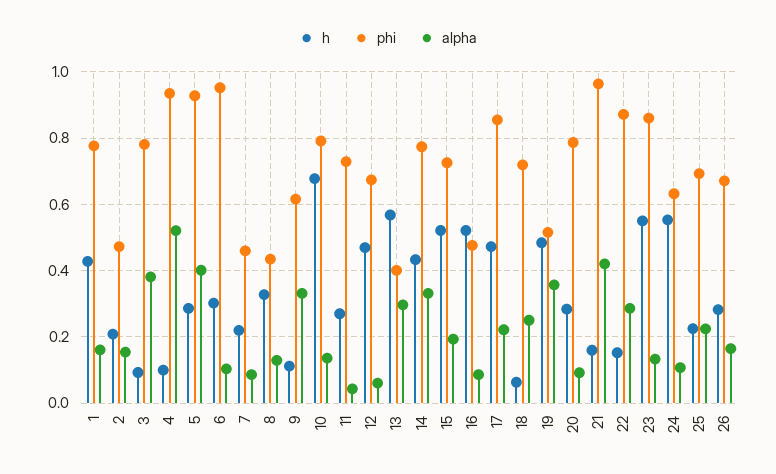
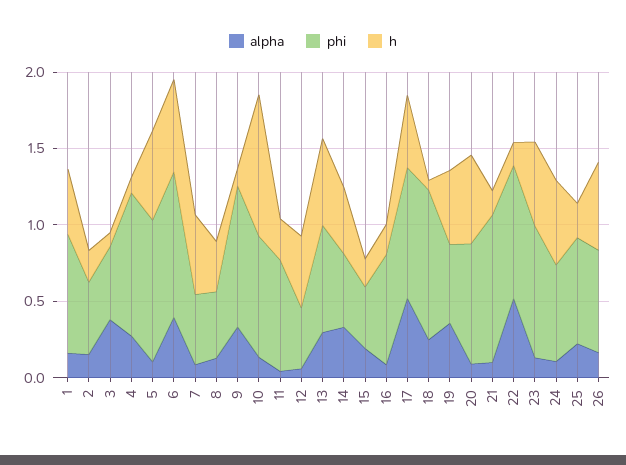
  {
    "h": {
      "1": 0.42,
      "2": 0.2,
      "3": 0.1,
      "4": 0.1,
-     "5": 0.28,
+     "5": 0.6,
-     "6": 0.3,
+     "6": 0.6,
-     "7": 0.22,
+     "7": 0.5,
      "8": 0.32,
      "9": 0.12,
-     "10": 0.68,
+     "10": 0.9,
      "11": 0.26,
      "12": 0.46,
      "13": 0.56,
      "14": 0.44,
-     "15": 0.52,
+     "15": 0.2,
-     "16": 0.52,
+     "16": 0.2,
      "17": 0.48,
      "18": 0.06,
      "19": 0.48,
-     "20": 0.28,
+     "20": 0.6,
      "21": 0.16,
      "22": 0.16,
      "23": 0.56,
      "24": 0.56,
      "25": 0.22,
-     "26": 0.28
+     "26": 0.6
    },
    "phi": {
      "1": 0.78,
      "2": 0.48,
-     "3": 0.78,
+     "3": 0.5,
      "4": 0.94,
      "5": 0.92,
      "6": 0.96,
      "7": 0.46,
      "8": 0.44,
-     "9": 0.62,
+     "9": 0.9,
      "10": 0.8,
      "11": 0.72,
-     "12": 0.68,
+     "12": 0.4,
-     "13": 0.4,
+     "13": 0.7,
-     "14": 0.78,
+     "14": 0.5,
-     "15": 0.72,
+     "15": 0.4,
-     "16": 0.48,
+     "16": 0.7,
      "17": 0.86,
-     "18": 0.72,
+     "18": 1,
      "19": 0.52,
      "20": 0.78,
      "21": 0.96,
      "22": 0.88,
      "23": 0.86,
      "24": 0.64,
      "25": 0.7,
      "26": 0.68
    },
    "alpha": {
      "1": 0.16,
      "2": 0.16,
      "3": 0.38,
-     "4": 0.52,
+     "4": 0.3,
-     "5": 0.4,
+     "5": 0.1,
-     "6": 0.1,
+     "6": 0.4,
      "7": 0.08,
      "8": 0.12,
      "9": 0.34,
      "10": 0.14,
      "11": 0.04,
      "12": 0.06,
      "13": 0.3,
      "14": 0.34,
      "15": 0.2,
      "16": 0.08,
-     "17": 0.22,
+     "17": 0.5,
      "18": 0.26,
      "19": 0.36,
      "20": 0.1,
-     "21": 0.42,
+     "21": 0.1,
-     "22": 0.28,
+     "22": 0.5,
      "23": 0.14,
      "24": 0.1,
      "25": 0.22,
      "26": 0.16
    }
  }

